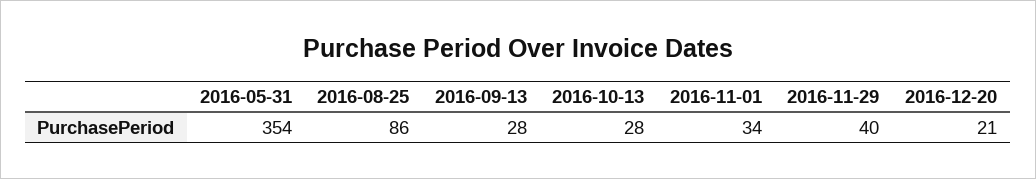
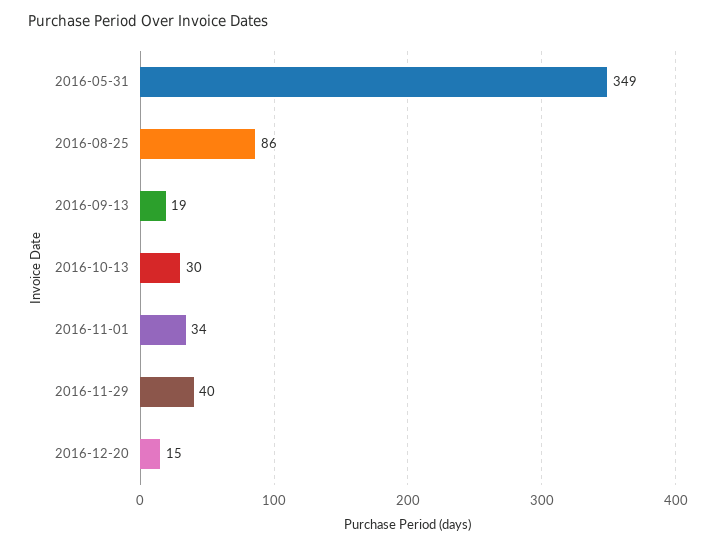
  {
-   "2016-05-31": 354,
+   "2016-05-31": 349,
    "2016-08-25": 86,
-   "2016-09-13": 28,
+   "2016-09-13": 19,
-   "2016-10-13": 28,
+   "2016-10-13": 30,
    "2016-11-01": 34,
    "2016-11-29": 40,
-   "2016-12-20": 21
+   "2016-12-20": 15
  }

